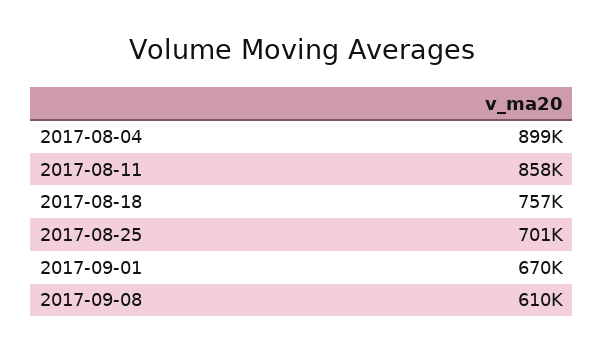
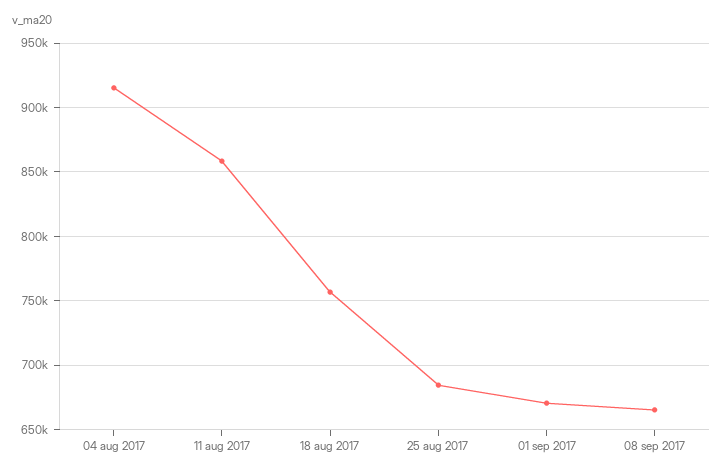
  {
-   "2017-08-04": 899000,
+   "2017-08-04": 915000,
    "2017-08-11": 858000,
    "2017-08-18": 757000,
-   "2017-08-25": 701000,
+   "2017-08-25": 685000,
    "2017-09-01": 670000,
-   "2017-09-08": 610000
+   "2017-09-08": 665000
  }

